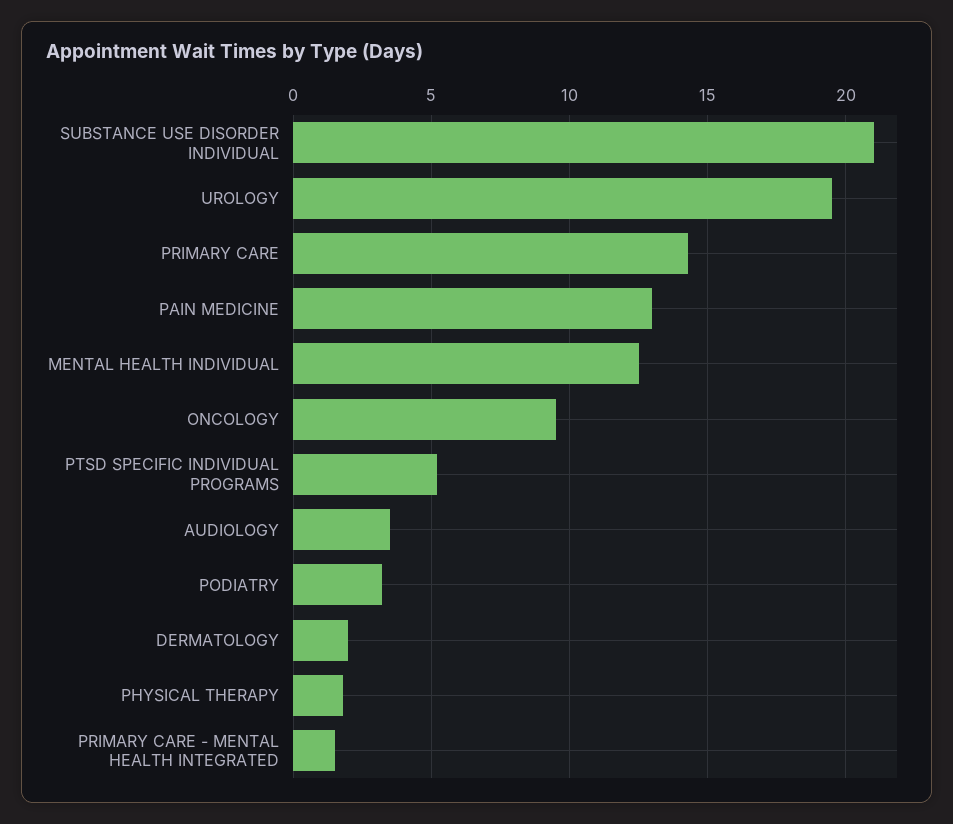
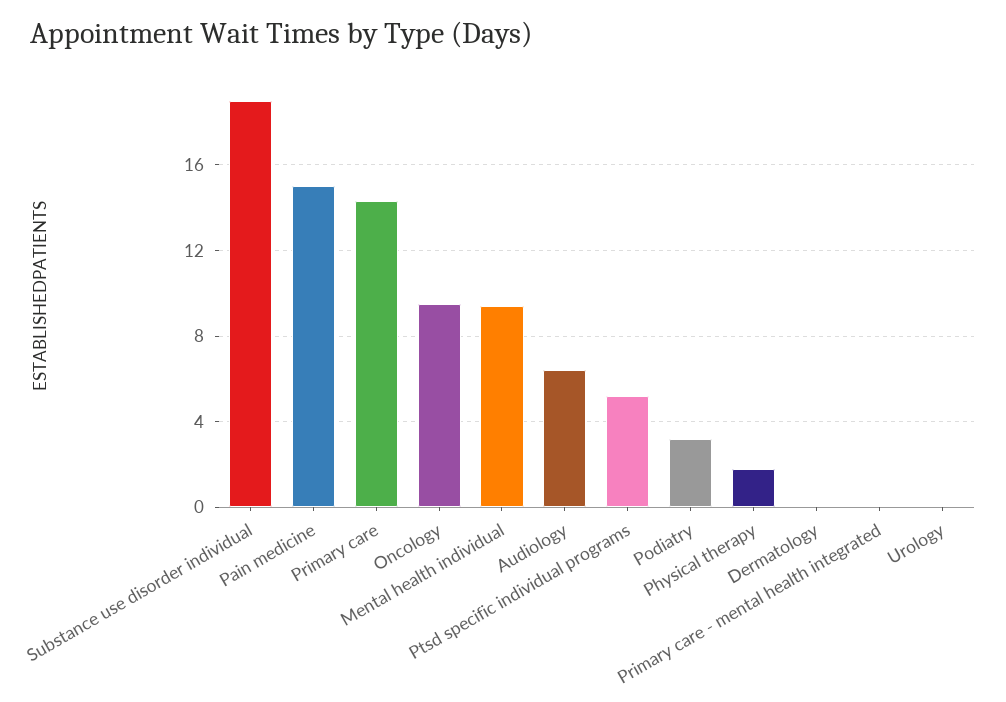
  {
-   "SUBSTANCE USE DISORDER INDIVIDUAL": 21,
+   "SUBSTANCE USE DISORDER INDIVIDUAL": 19,
-   "UROLOGY": 19.5,
+   "UROLOGY": 0,
    "PRIMARY CARE": 14.5,
-   "PAIN MEDICINE": 13,
+   "PAIN MEDICINE": 15,
-   "MENTAL HEALTH INDIVIDUAL": 12.5,
+   "MENTAL HEALTH INDIVIDUAL": 9.5,
    "ONCOLOGY": 9.5,
    "PTSD SPECIFIC INDIVIDUAL PROGRAMS": 5,
-   "AUDIOLOGY": 3.5,
+   "AUDIOLOGY": 6.5,
    "PODIATRY": 3,
-   "DERMATOLOGY": 2,
+   "DERMATOLOGY": 0,
    "PHYSICAL THERAPY": 2,
-   "PRIMARY CARE - MENTAL HEALTH INTEGRATED": 1.5
+   "PRIMARY CARE - MENTAL HEALTH INTEGRATED": 0
  }

